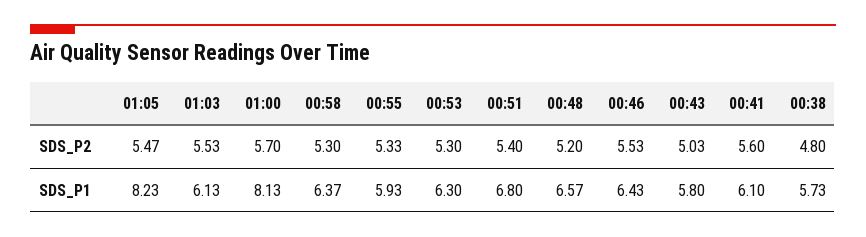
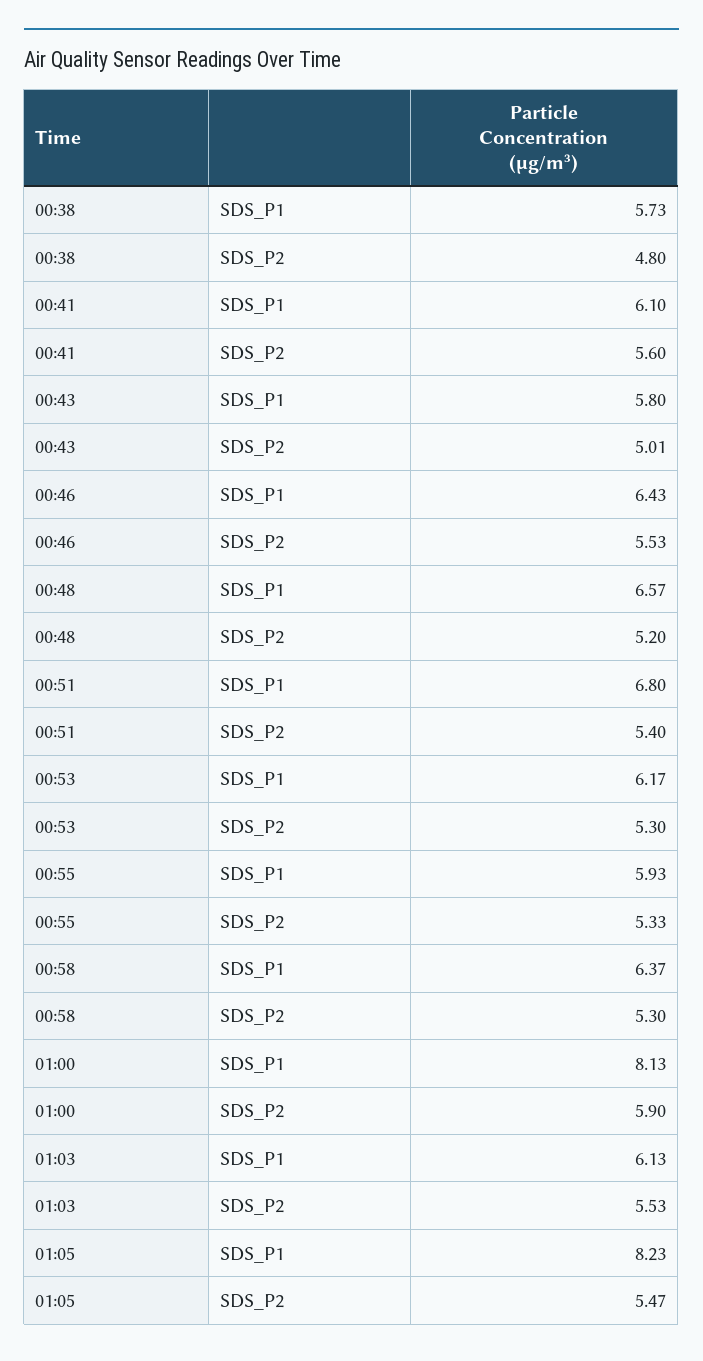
  {
    "01:05": {
      "SDS_P2": 5.47,
      "SDS_P1": 8.23
    },
    "01:03": {
      "SDS_P2": 5.53,
      "SDS_P1": 6.13
    },
    "01:00": {
-     "SDS_P2": 5.7,
+     "SDS_P2": 5.9,
      "SDS_P1": 8.13
    },
    "00:58": {
      "SDS_P2": 5.3,
      "SDS_P1": 6.37
    },
    "00:55": {
      "SDS_P2": 5.33,
      "SDS_P1": 5.93
    },
    "00:53": {
      "SDS_P2": 5.3,
-     "SDS_P1": 6.3
+     "SDS_P1": 6.17
    },
    "00:51": {
      "SDS_P2": 5.4,
      "SDS_P1": 6.8
    },
    "00:48": {
      "SDS_P2": 5.2,
      "SDS_P1": 6.57
    },
    "00:46": {
      "SDS_P2": 5.53,
      "SDS_P1": 6.43
    },
    "00:43": {
-     "SDS_P2": 5.03,
+     "SDS_P2": 5.01,
      "SDS_P1": 5.8
    },
    "00:41": {
      "SDS_P2": 5.6,
      "SDS_P1": 6.1
    },
    "00:38": {
      "SDS_P2": 4.8,
      "SDS_P1": 5.73
    }
  }

